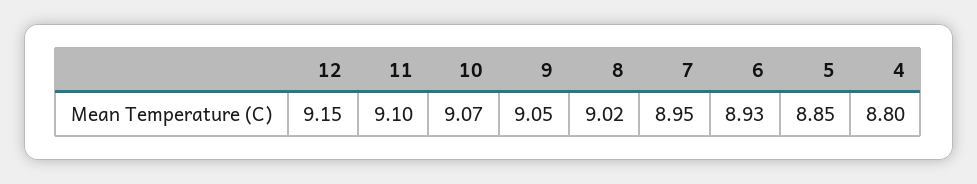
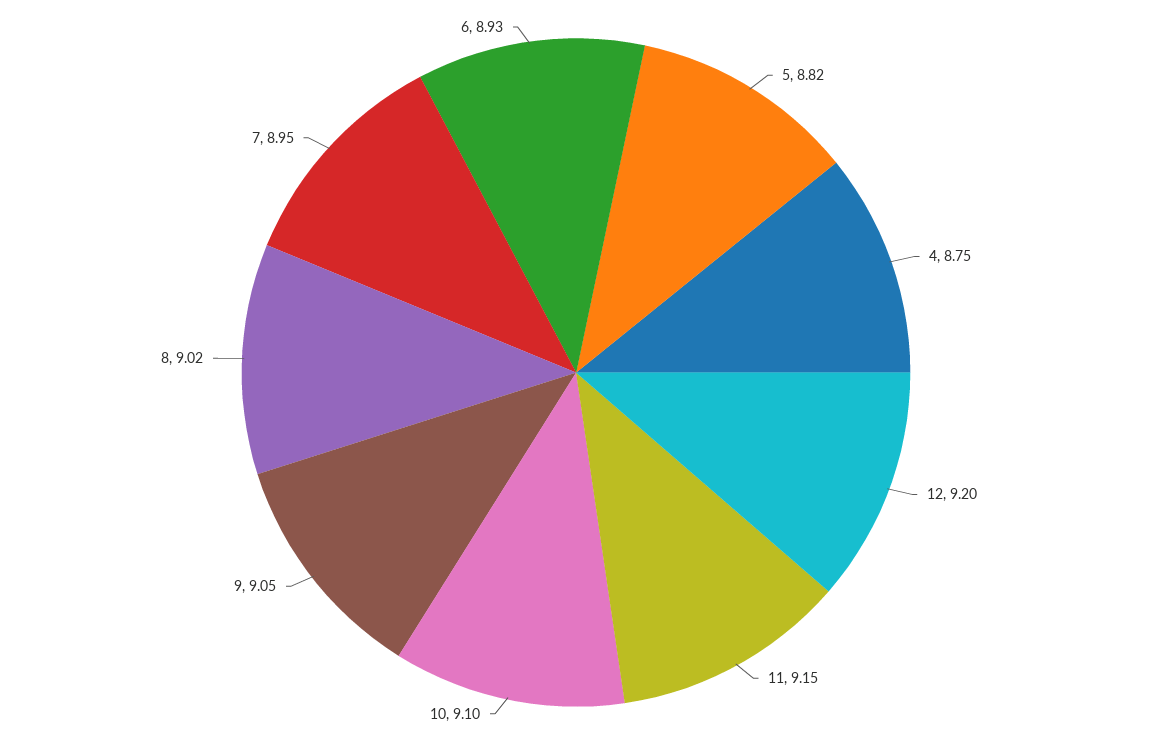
  {
-   "12": 9.15,
+   "12": 9.2,
-   "11": 9.1,
+   "11": 9.15,
-   "10": 9.07,
+   "10": 9.1,
    "9": 9.05,
    "8": 9.02,
    "7": 8.95,
    "6": 8.93,
-   "5": 8.85,
+   "5": 8.82,
-   "4": 8.8
+   "4": 8.75
  }

